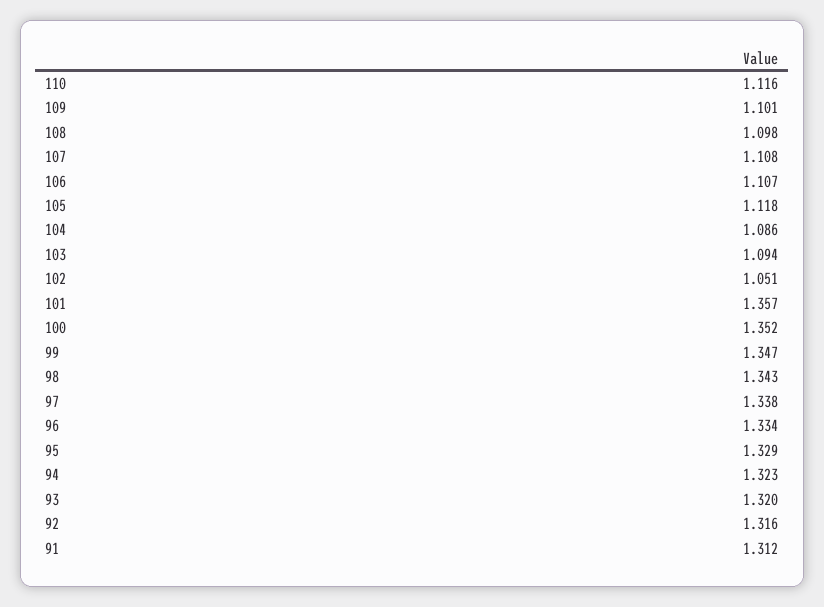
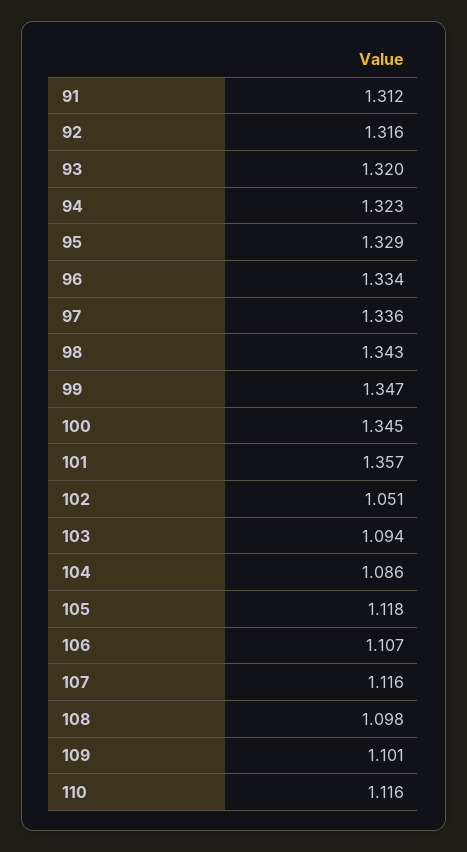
  {
    "110": 1.116,
    "109": 1.101,
    "108": 1.098,
-   "107": 1.108,
+   "107": 1.116,
    "106": 1.107,
    "105": 1.118,
    "104": 1.086,
    "103": 1.094,
    "102": 1.051,
    "101": 1.357,
-   "100": 1.352,
+   "100": 1.345,
    "99": 1.347,
    "98": 1.343,
-   "97": 1.338,
+   "97": 1.336,
    "96": 1.334,
    "95": 1.329,
    "94": 1.323,
    "93": 1.32,
    "92": 1.316,
    "91": 1.312
  }

